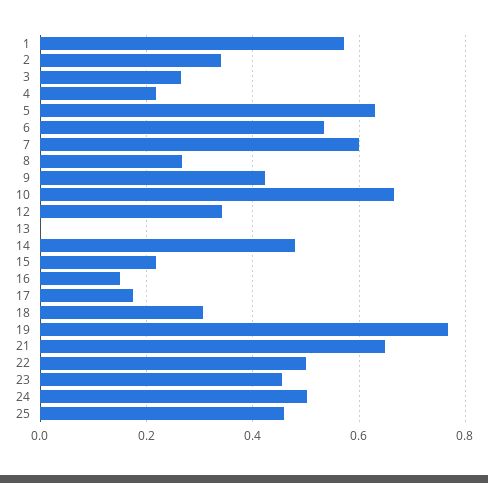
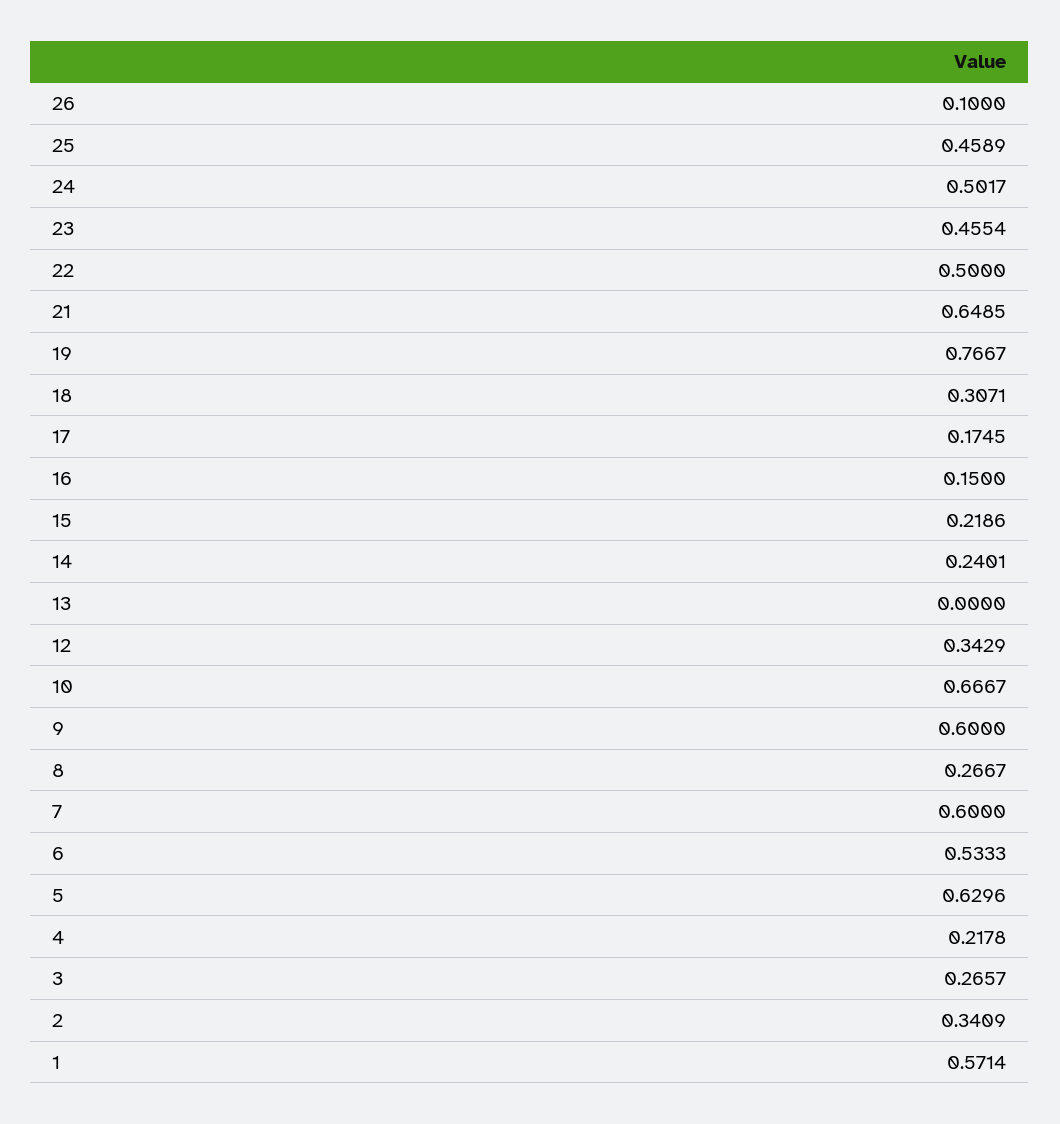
  {
    "1": 0.5714,
    "2": 0.3409,
    "3": 0.2657,
    "4": 0.2178,
    "5": 0.6296,
    "6": 0.5333,
    "7": 0.6,
    "8": 0.2667,
-   "9": 0.42,
+   "9": 0.6,
    "10": 0.6667,
    "12": 0.3429,
    "13": 0,
-   "14": 0.48,
+   "14": 0.2401,
    "15": 0.2186,
    "16": 0.15,
    "17": 0.1745,
    "18": 0.3071,
    "19": 0.7667,
    "21": 0.6485,
    "22": 0.5,
    "23": 0.4554,
    "24": 0.5017,
-   "25": 0.4589
+   "25": 0.4589,
+   "26": 0.1
  }

